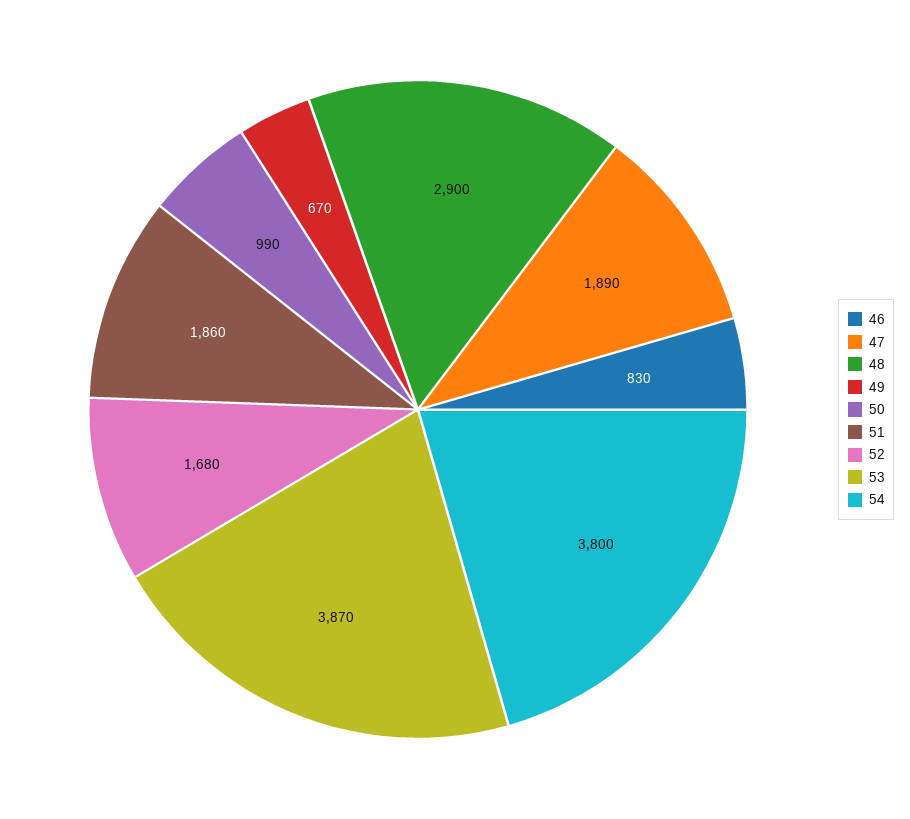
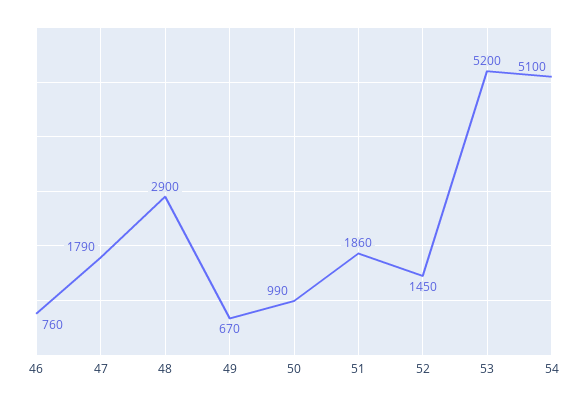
  {
-   "46": 830,
+   "46": 760,
-   "47": 1890,
+   "47": 1790,
    "48": 2900,
    "49": 670,
    "50": 990,
    "51": 1860,
-   "52": 1680,
+   "52": 1450,
-   "53": 3870,
+   "53": 5200,
-   "54": 3800
+   "54": 5100
  }

